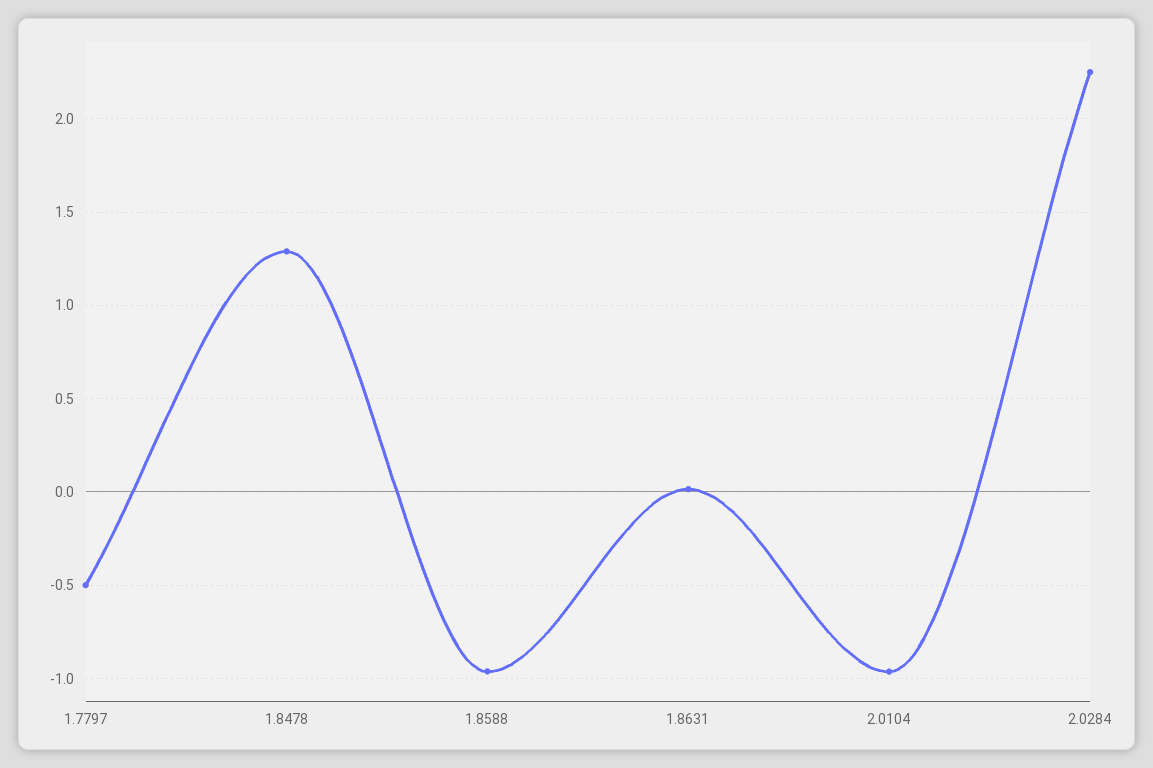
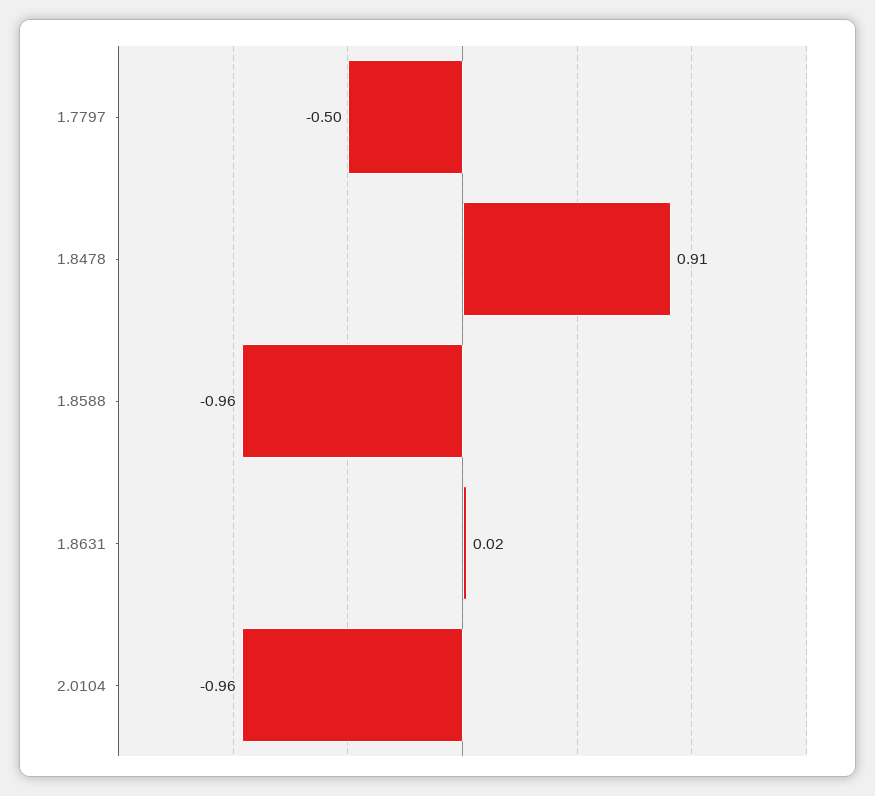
  {
    "1.7797": -0.5,
-   "1.8478": 1.3,
+   "1.8478": 0.91,
    "1.8588": -0.96,
    "1.8631": 0.02,
-   "2.0104": -0.96,
+   "2.0104": -0.96
-   "2.0284": 2.25
  }

